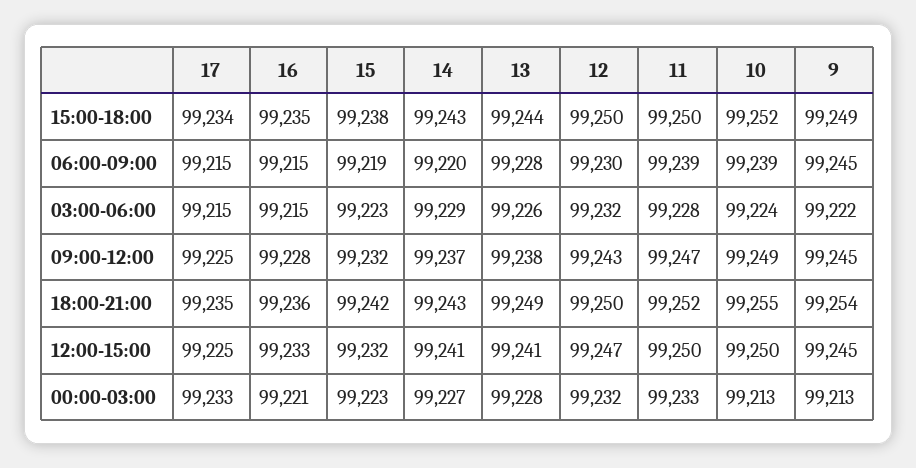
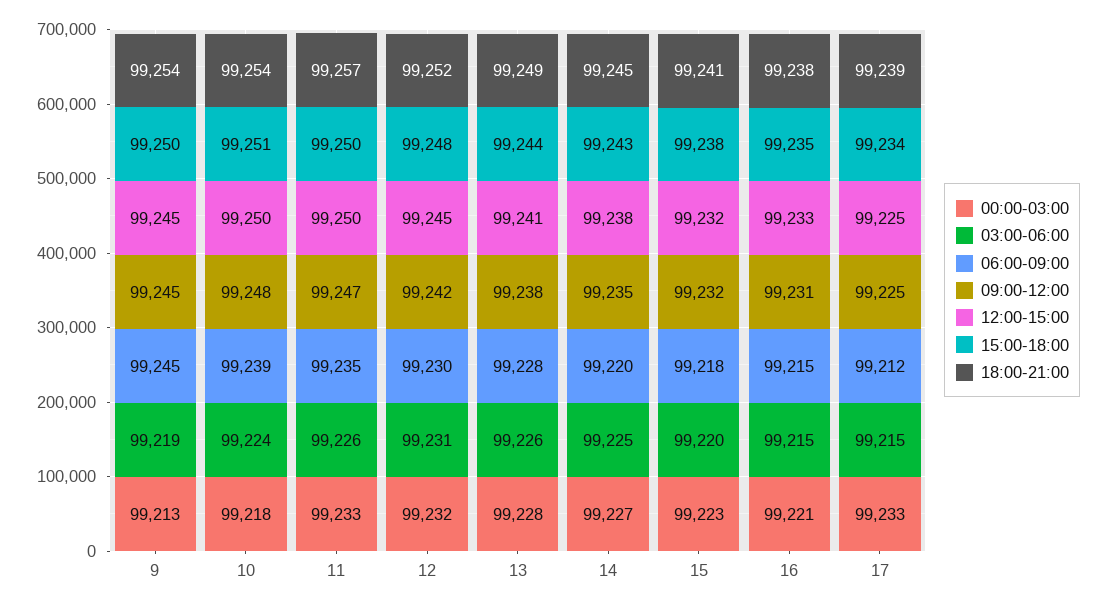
  {
    "15:00-18:00": {
      "17": 99234,
      "16": 99235,
      "15": 99238,
      "14": 99243,
      "13": 99244,
-     "12": 99250,
+     "12": 99248,
      "11": 99250,
-     "10": 99252,
+     "10": 99251,
-     "9": 99249
+     "9": 99250
    },
    "06:00-09:00": {
-     "17": 99215,
+     "17": 99212,
      "16": 99215,
-     "15": 99219,
+     "15": 99218,
      "14": 99220,
      "13": 99228,
      "12": 99230,
-     "11": 99239,
+     "11": 99235,
      "10": 99239,
      "9": 99245
    },
    "03:00-06:00": {
      "17": 99215,
      "16": 99215,
-     "15": 99223,
+     "15": 99220,
-     "14": 99229,
+     "14": 99225,
      "13": 99226,
-     "12": 99232,
+     "12": 99231,
-     "11": 99228,
+     "11": 99226,
      "10": 99224,
-     "9": 99222
+     "9": 99219
    },
    "09:00-12:00": {
      "17": 99225,
-     "16": 99228,
+     "16": 99231,
      "15": 99232,
-     "14": 99237,
+     "14": 99235,
      "13": 99238,
-     "12": 99243,
+     "12": 99242,
      "11": 99247,
-     "10": 99249,
+     "10": 99248,
      "9": 99245
    },
    "18:00-21:00": {
-     "17": 99235,
+     "17": 99239,
-     "16": 99236,
+     "16": 99238,
-     "15": 99242,
+     "15": 99241,
-     "14": 99243,
+     "14": 99245,
      "13": 99249,
-     "12": 99250,
+     "12": 99252,
-     "11": 99252,
+     "11": 99257,
-     "10": 99255,
+     "10": 99254,
      "9": 99254
    },
    "12:00-15:00": {
      "17": 99225,
      "16": 99233,
      "15": 99232,
-     "14": 99241,
+     "14": 99238,
      "13": 99241,
-     "12": 99247,
+     "12": 99245,
      "11": 99250,
      "10": 99250,
      "9": 99245
    },
    "00:00-03:00": {
      "17": 99233,
      "16": 99221,
      "15": 99223,
      "14": 99227,
      "13": 99228,
      "12": 99232,
      "11": 99233,
-     "10": 99213,
+     "10": 99218,
      "9": 99213
    }
  }

